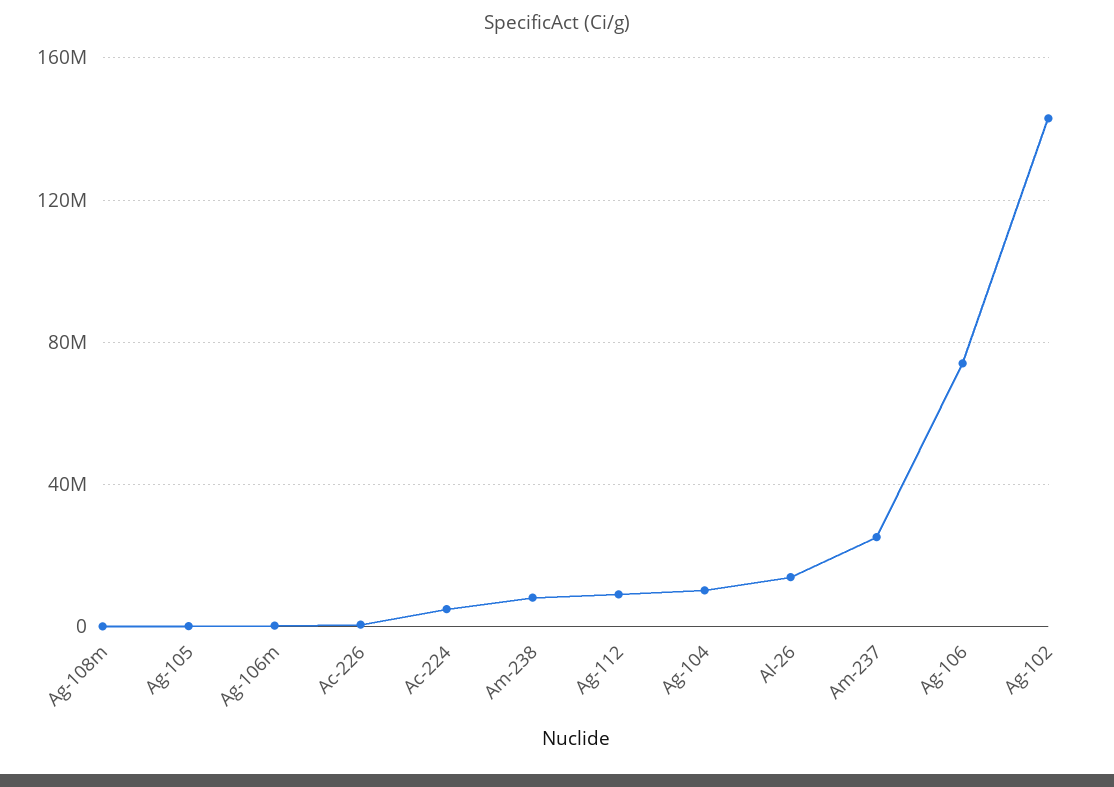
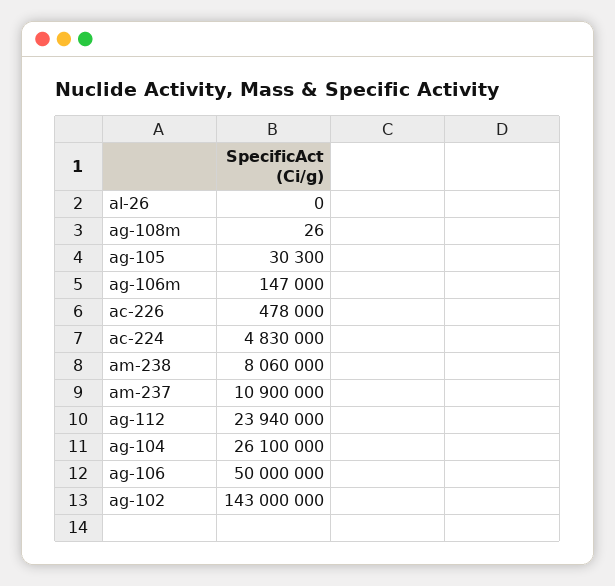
  {
    "Ag-108m": 26,
    "Ag-105": 30300,
    "Ag-106m": 147000,
    "Ac-226": 478000,
    "Ac-224": 4830000,
    "Am-238": 8060000,
-   "Ag-112": 10000000,
+   "Ag-112": 23940000,
-   "Ag-104": 10000000,
+   "Ag-104": 26100000,
-   "Al-26": 15000000,
+   "Al-26": 0,
-   "Am-237": 25000000,
+   "Am-237": 10900000,
-   "Ag-106": 75000000,
+   "Ag-106": 50000000,
    "Ag-102": 143000000
  }

